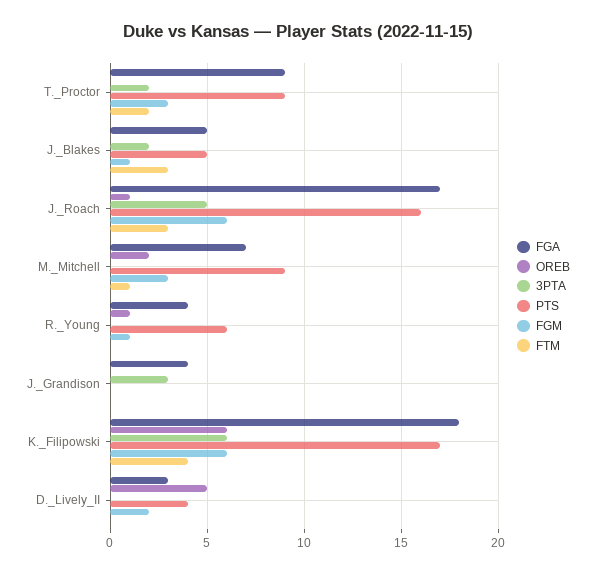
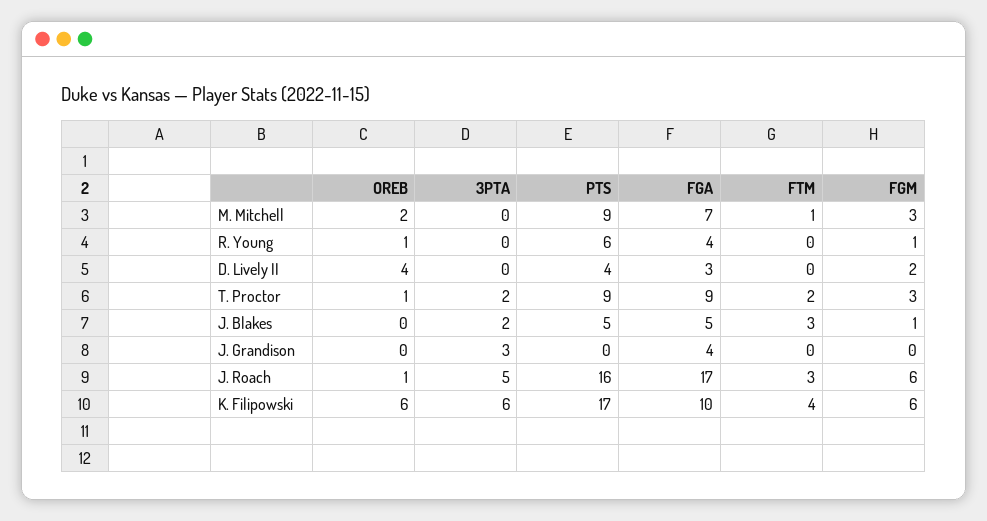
  {
    "FGA": {
      "T._Proctor": 9,
      "J._Blakes": 5,
      "J._Roach": 17,
      "M._Mitchell": 7,
      "R._Young": 4,
      "J._Grandison": 4,
-     "K._Filipowski": 18,
+     "K._Filipowski": 10,
      "D._Lively_II": 3
    },
    "OREB": {
-     "T._Proctor": 0,
+     "T._Proctor": 1,
      "J._Blakes": 0,
      "J._Roach": 1,
      "M._Mitchell": 2,
      "R._Young": 1,
      "J._Grandison": 0,
      "K._Filipowski": 6,
-     "D._Lively_II": 5
+     "D._Lively_II": 4
    },
    "3PTA": {
      "T._Proctor": 2,
      "J._Blakes": 2,
      "J._Roach": 5,
      "M._Mitchell": 0,
      "R._Young": 0,
      "J._Grandison": 3,
      "K._Filipowski": 6,
      "D._Lively_II": 0
    },
    "PTS": {
      "T._Proctor": 9,
      "J._Blakes": 5,
      "J._Roach": 16,
      "M._Mitchell": 9,
      "R._Young": 6,
      "J._Grandison": 0,
      "K._Filipowski": 17,
      "D._Lively_II": 4
    },
    "FGM": {
      "T._Proctor": 3,
      "J._Blakes": 1,
      "J._Roach": 6,
      "M._Mitchell": 3,
      "R._Young": 1,
      "J._Grandison": 0,
      "K._Filipowski": 6,
      "D._Lively_II": 2
    },
    "FTM": {
      "T._Proctor": 2,
      "J._Blakes": 3,
      "J._Roach": 3,
      "M._Mitchell": 1,
      "R._Young": 0,
      "J._Grandison": 0,
      "K._Filipowski": 4,
      "D._Lively_II": 0
    }
  }

